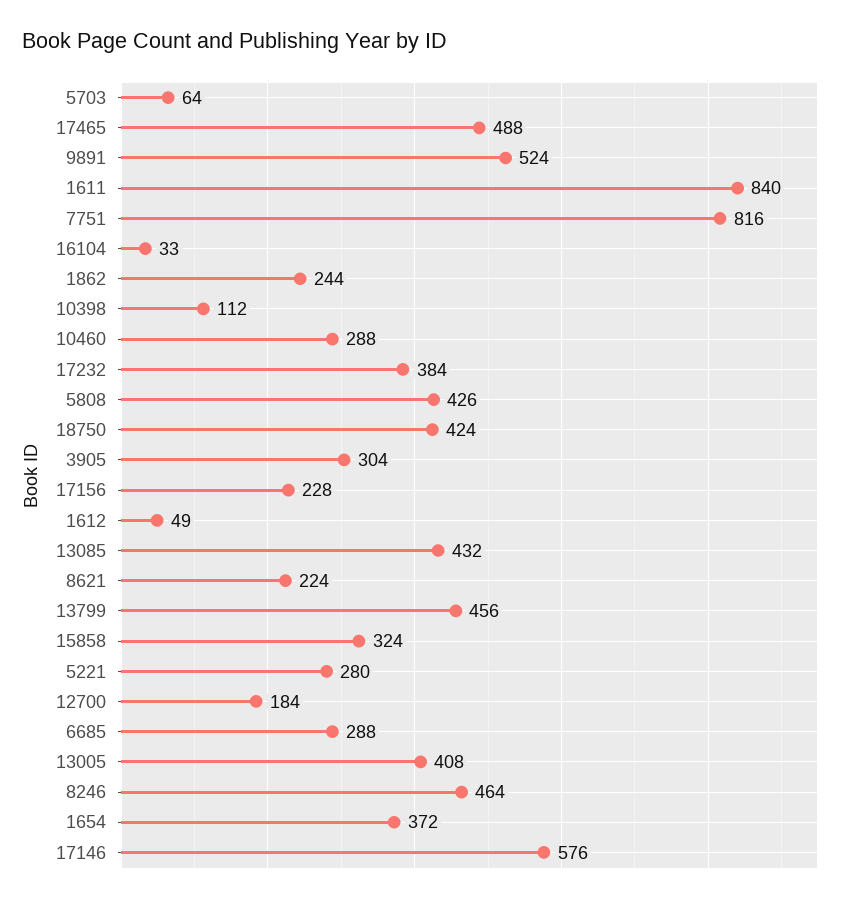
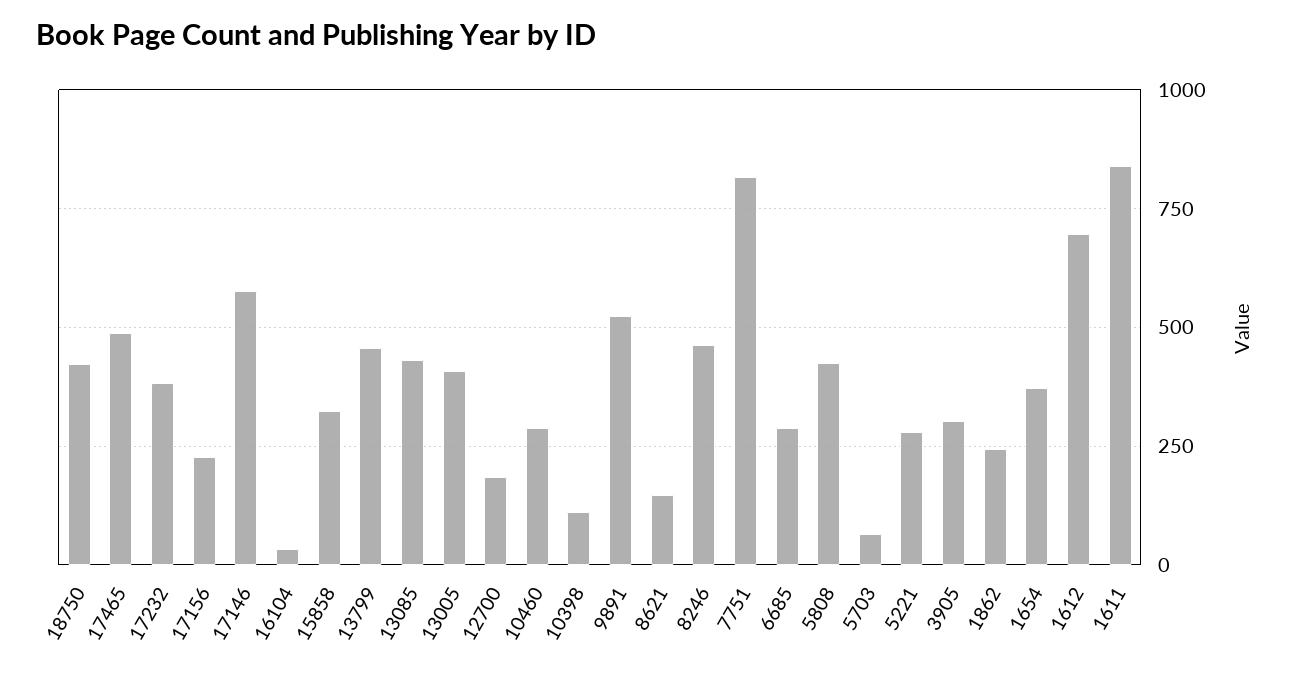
  {
    "5703": 64,
    "17465": 488,
    "9891": 524,
    "1611": 840,
    "7751": 816,
    "16104": 33,
    "1862": 244,
    "10398": 112,
    "10460": 288,
    "17232": 384,
    "5808": 426,
    "18750": 424,
    "3905": 304,
    "17156": 228,
-   "1612": 49,
+   "1612": 700,
    "13085": 432,
-   "8621": 224,
+   "8621": 150,
    "13799": 456,
    "15858": 324,
    "5221": 280,
    "12700": 184,
    "6685": 288,
    "13005": 408,
    "8246": 464,
    "1654": 372,
    "17146": 576
  }

